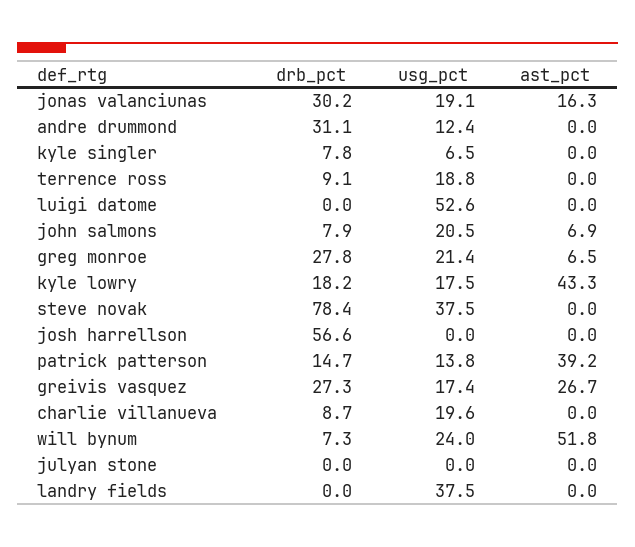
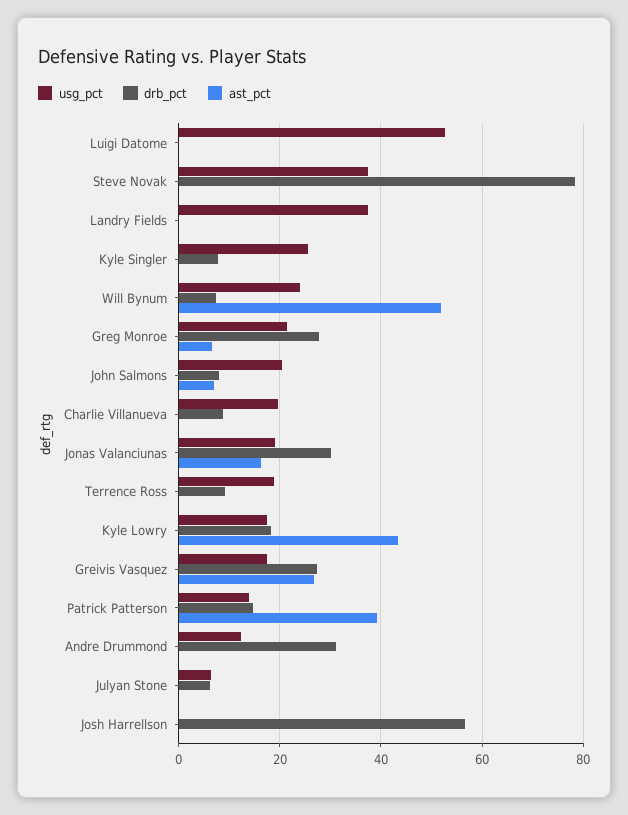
  {
    "drb_pct": {
      "jonas valanciunas": 30.2,
      "andre drummond": 31.1,
      "kyle singler": 7.8,
      "terrence ross": 9.1,
      "luigi datome": 0,
      "john salmons": 7.9,
      "greg monroe": 27.8,
      "kyle lowry": 18.2,
      "steve novak": 78.4,
      "josh harrellson": 56.6,
      "patrick patterson": 14.7,
      "greivis vasquez": 27.3,
      "charlie villanueva": 8.7,
      "will bynum": 7.3,
-     "julyan stone": 0,
+     "julyan stone": 6,
      "landry fields": 0
    },
    "usg_pct": {
      "jonas valanciunas": 19.1,
      "andre drummond": 12.4,
-     "kyle singler": 6.5,
+     "kyle singler": 26,
      "terrence ross": 18.8,
      "luigi datome": 52.6,
      "john salmons": 20.5,
      "greg monroe": 21.4,
      "kyle lowry": 17.5,
      "steve novak": 37.5,
      "josh harrellson": 0,
      "patrick patterson": 13.8,
      "greivis vasquez": 17.4,
      "charlie villanueva": 19.6,
      "will bynum": 24,
-     "julyan stone": 0,
+     "julyan stone": 6,
      "landry fields": 37.5
    },
    "ast_pct": {
      "jonas valanciunas": 16.3,
      "andre drummond": 0,
      "kyle singler": 0,
      "terrence ross": 0,
      "luigi datome": 0,
      "john salmons": 6.9,
      "greg monroe": 6.5,
      "kyle lowry": 43.3,
      "steve novak": 0,
      "josh harrellson": 0,
      "patrick patterson": 39.2,
      "greivis vasquez": 26.7,
      "charlie villanueva": 0,
      "will bynum": 51.8,
      "julyan stone": 0,
      "landry fields": 0
    }
  }

